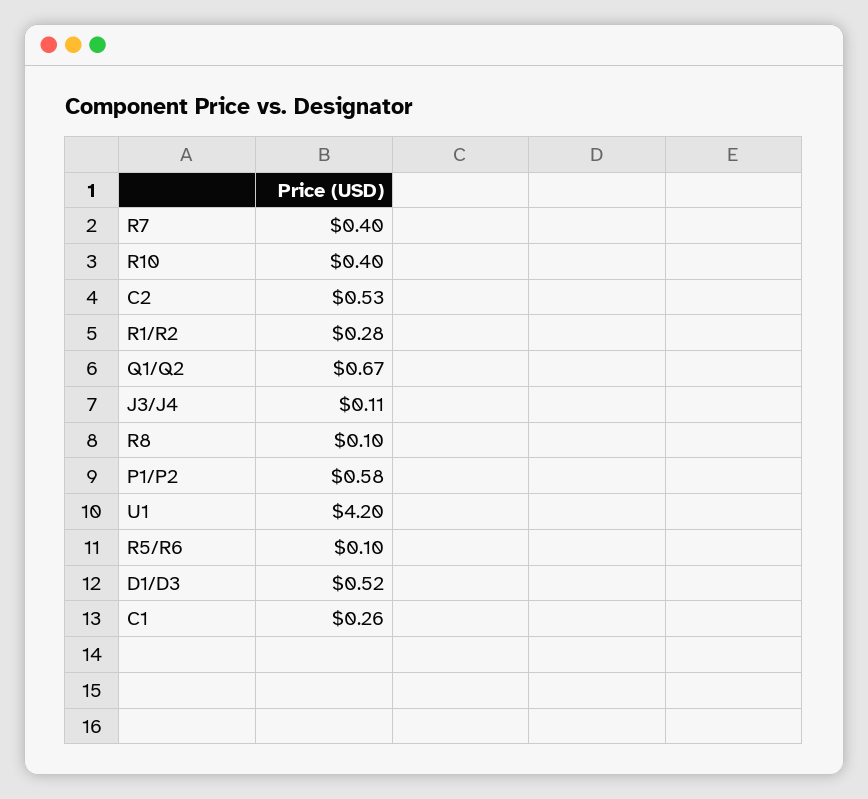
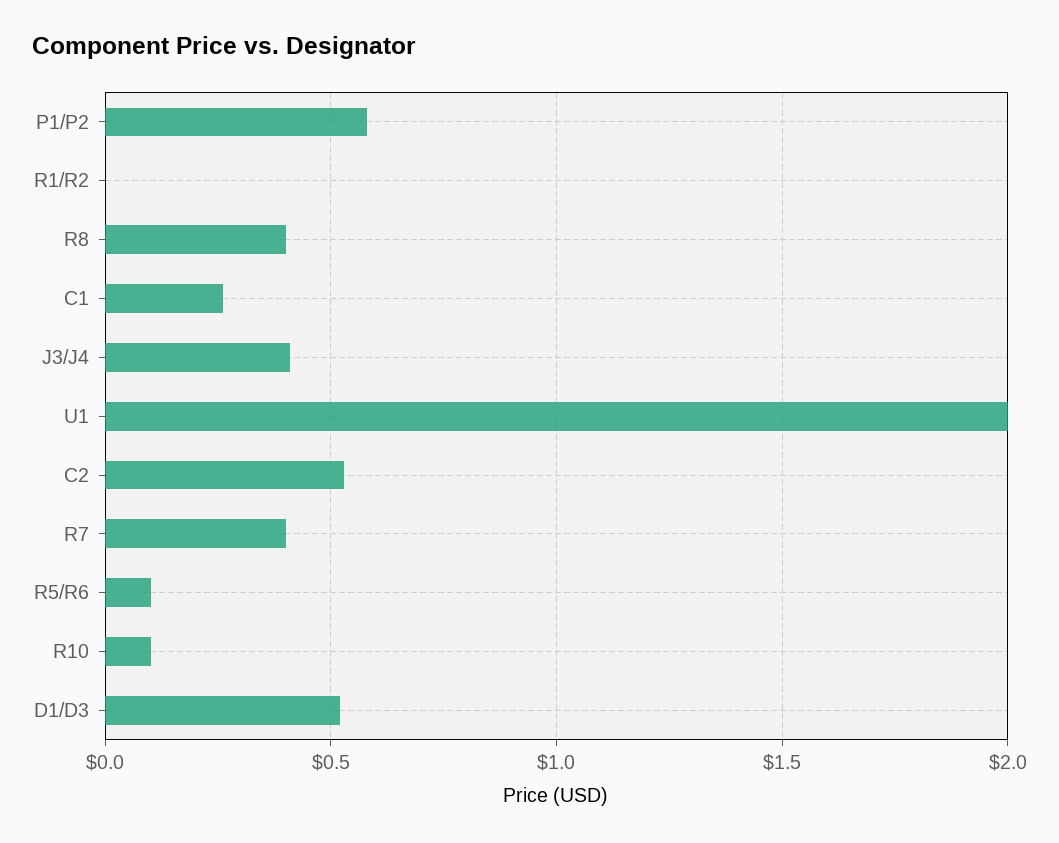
  {
    "R7": 0.4,
-   "R10": 0.4,
+   "R10": 0.1,
    "C2": 0.53,
-   "R1/R2": 0.28,
+   "R1/R2": 0,
-   "Q1/Q2": 0.67,
-   "J3/J4": 0.11,
+   "J3/J4": 0.4,
-   "R8": 0.1,
+   "R8": 0.4,
    "P1/P2": 0.58,
-   "U1": 4.2,
+   "U1": 2,
    "R5/R6": 0.1,
    "D1/D3": 0.52,
    "C1": 0.26
  }

